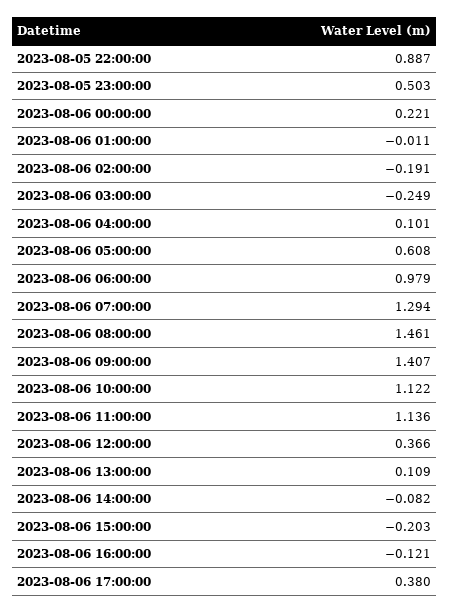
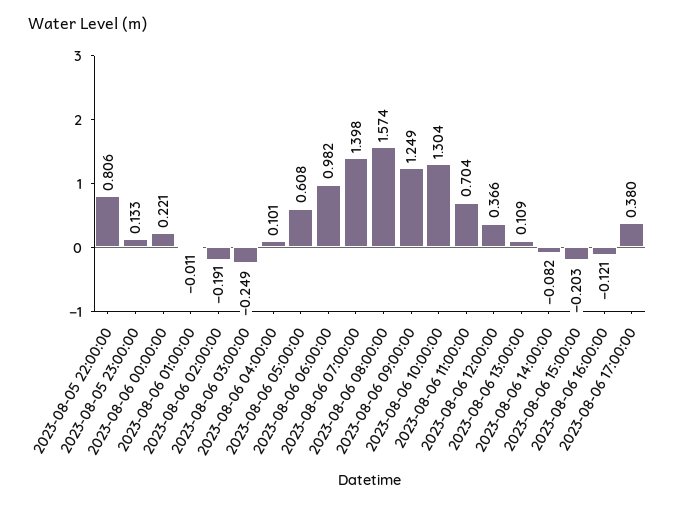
  {
-   "2023-08-05 22:00:00": 0.887,
+   "2023-08-05 22:00:00": 0.806,
-   "2023-08-05 23:00:00": 0.503,
+   "2023-08-05 23:00:00": 0.133,
    "2023-08-06 00:00:00": 0.221,
    "2023-08-06 01:00:00": -0.011,
    "2023-08-06 02:00:00": -0.191,
    "2023-08-06 03:00:00": -0.249,
    "2023-08-06 04:00:00": 0.101,
    "2023-08-06 05:00:00": 0.608,
-   "2023-08-06 06:00:00": 0.979,
+   "2023-08-06 06:00:00": 0.982,
-   "2023-08-06 07:00:00": 1.294,
+   "2023-08-06 07:00:00": 1.398,
-   "2023-08-06 08:00:00": 1.461,
+   "2023-08-06 08:00:00": 1.574,
-   "2023-08-06 09:00:00": 1.407,
+   "2023-08-06 09:00:00": 1.249,
-   "2023-08-06 10:00:00": 1.122,
+   "2023-08-06 10:00:00": 1.304,
-   "2023-08-06 11:00:00": 1.136,
+   "2023-08-06 11:00:00": 0.704,
    "2023-08-06 12:00:00": 0.366,
    "2023-08-06 13:00:00": 0.109,
    "2023-08-06 14:00:00": -0.082,
    "2023-08-06 15:00:00": -0.203,
    "2023-08-06 16:00:00": -0.121,
    "2023-08-06 17:00:00": 0.38
  }

